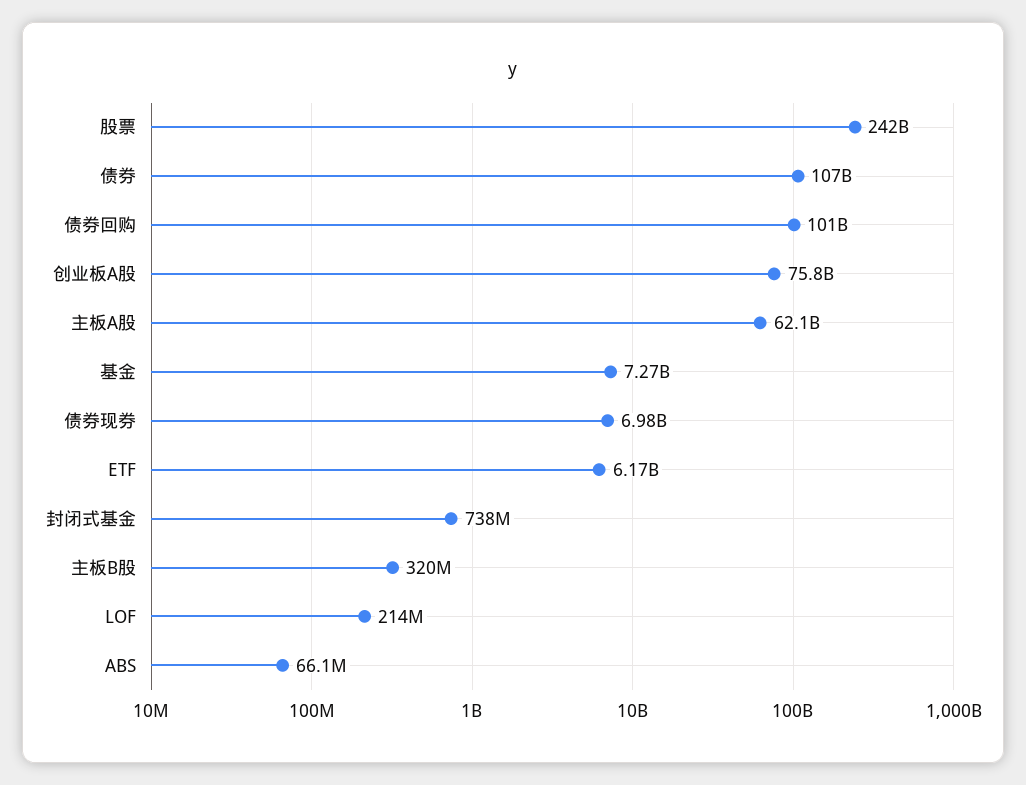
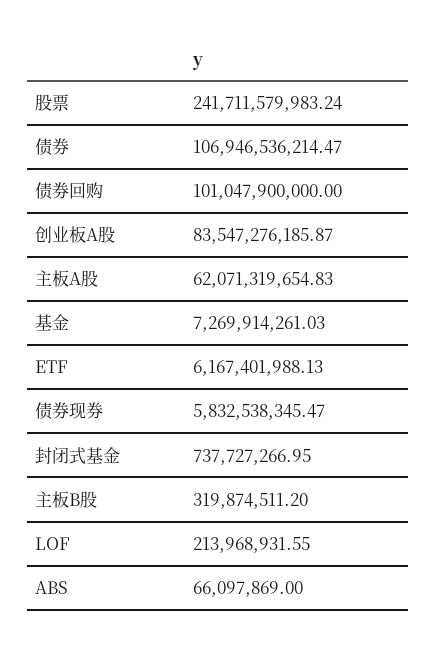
  {
    "股票": 241711579983.24,
    "债券": 106946536214.47,
    "债券回购": 101047900000,
-   "创业板A股": 75800000000,
+   "创业板A股": 83547276185.87,
    "主板A股": 62071319654.83,
    "基金": 7269914261.03,
-   "债券现券": 6980000000,
+   "债券现券": 5832538345.47,
    "ETF": 6167401988.13,
    "封闭式基金": 737727266.95,
    "主板B股": 319874511.2,
    "LOF": 213968931.55,
    "ABS": 66097869
  }

